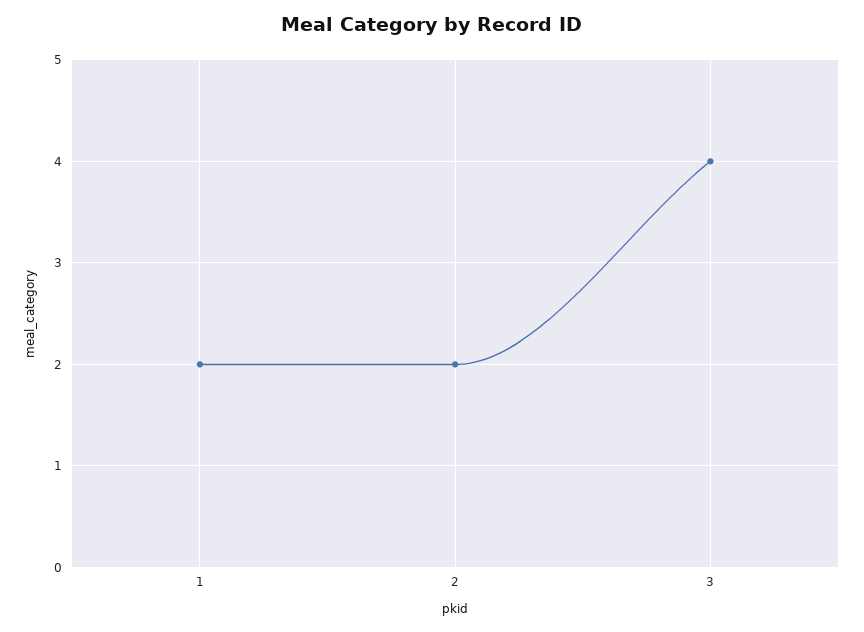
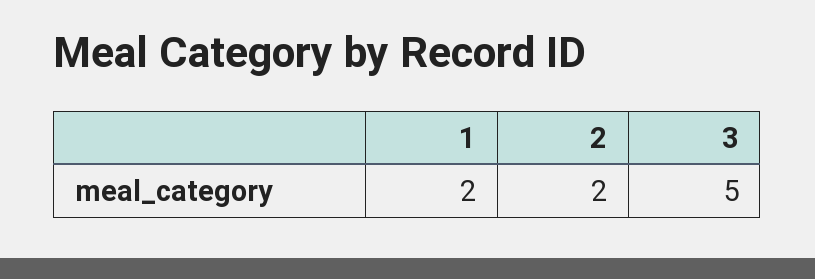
  {
    "1": 2,
    "2": 2,
-   "3": 4
+   "3": 5
  }

